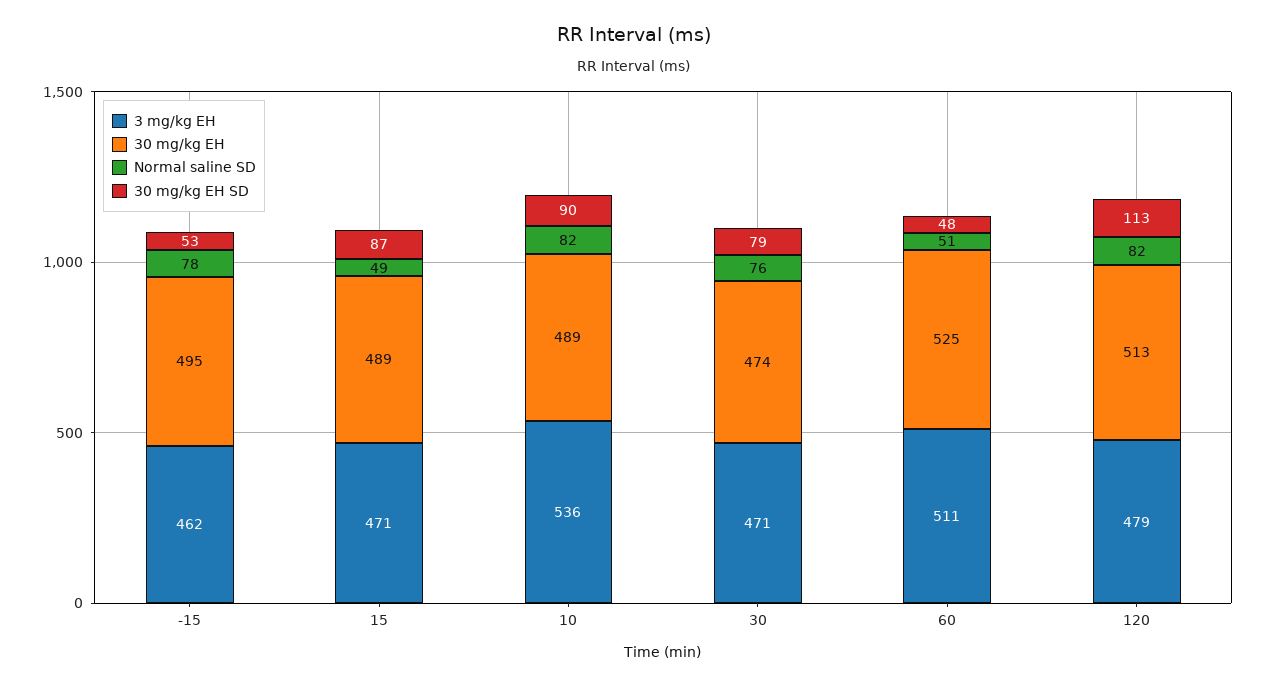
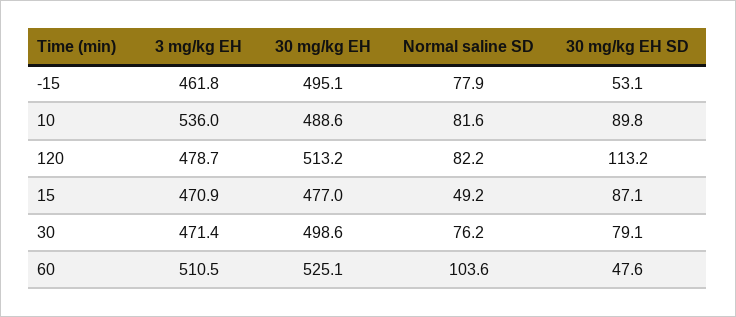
  {
    "3 mg/kg EH": {
      "-15": 461.8,
      "15": 470.9,
      "10": 536,
      "30": 471.4,
      "60": 510.5,
      "120": 478.7
    },
    "30 mg/kg EH": {
      "-15": 495.1,
-     "15": 489,
+     "15": 477,
      "10": 488.6,
-     "30": 474,
+     "30": 498.6,
      "60": 525.1,
      "120": 513.2
    },
    "Normal saline SD": {
      "-15": 77.9,
      "15": 49.2,
      "10": 81.6,
      "30": 76.2,
-     "60": 51,
+     "60": 103.6,
      "120": 82.2
    },
    "30 mg/kg EH SD": {
      "-15": 53.1,
      "15": 87.1,
      "10": 89.8,
      "30": 79.1,
      "60": 47.6,
      "120": 113.2
    }
  }

